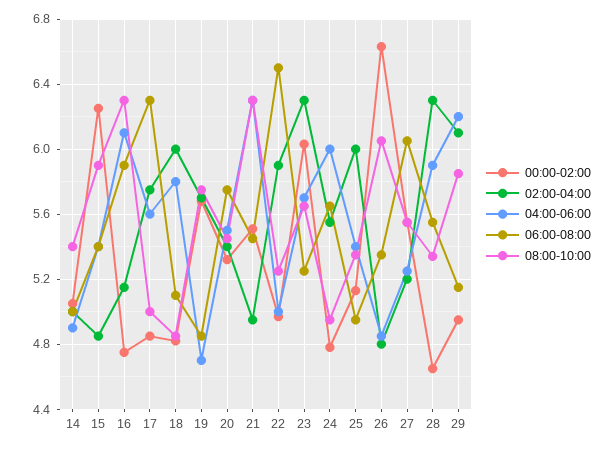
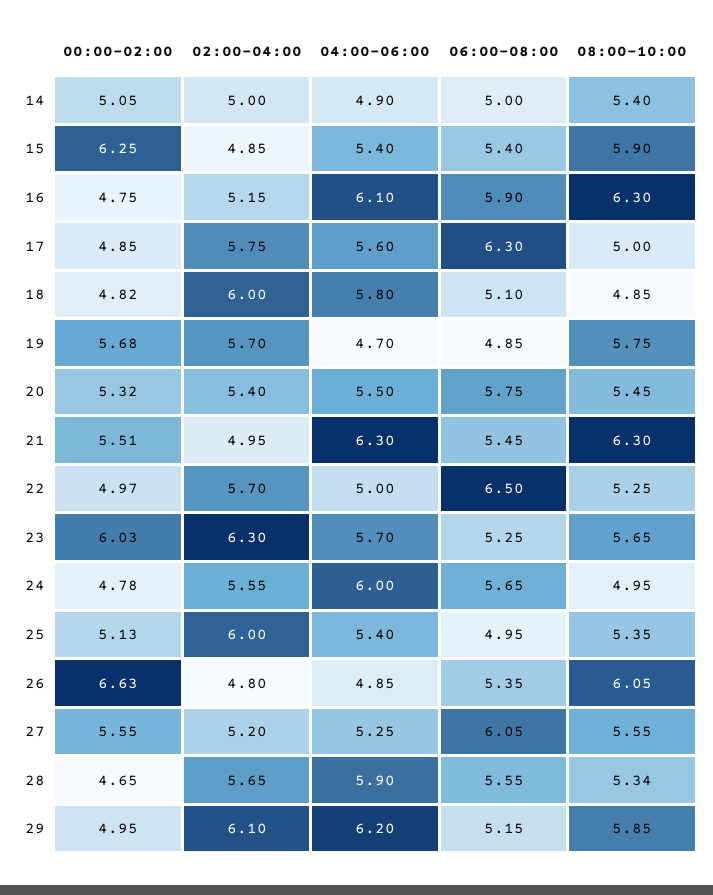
  {
    "00:00-02:00": {
      "14": 5.05,
      "15": 6.25,
      "16": 4.75,
      "17": 4.85,
      "18": 4.82,
      "19": 5.68,
      "20": 5.32,
      "21": 5.51,
      "22": 4.97,
      "23": 6.03,
      "24": 4.78,
      "25": 5.13,
      "26": 6.63,
      "27": 5.55,
      "28": 4.65,
      "29": 4.95
    },
    "02:00-04:00": {
      "14": 5,
      "15": 4.85,
      "16": 5.15,
      "17": 5.75,
      "18": 6,
      "19": 5.7,
      "20": 5.4,
      "21": 4.95,
-     "22": 5.9,
+     "22": 5.7,
      "23": 6.3,
      "24": 5.55,
      "25": 6,
      "26": 4.8,
      "27": 5.2,
-     "28": 6.3,
+     "28": 5.65,
      "29": 6.1
    },
    "04:00-06:00": {
      "14": 4.9,
      "15": 5.4,
      "16": 6.1,
      "17": 5.6,
      "18": 5.8,
      "19": 4.7,
      "20": 5.5,
      "21": 6.3,
      "22": 5,
      "23": 5.7,
      "24": 6,
      "25": 5.4,
      "26": 4.85,
      "27": 5.25,
      "28": 5.9,
      "29": 6.2
    },
    "06:00-08:00": {
      "14": 5,
      "15": 5.4,
      "16": 5.9,
      "17": 6.3,
      "18": 5.1,
      "19": 4.85,
      "20": 5.75,
      "21": 5.45,
      "22": 6.5,
      "23": 5.25,
      "24": 5.65,
      "25": 4.95,
      "26": 5.35,
      "27": 6.05,
      "28": 5.55,
      "29": 5.15
    },
    "08:00-10:00": {
      "14": 5.4,
      "15": 5.9,
      "16": 6.3,
      "17": 5,
      "18": 4.85,
      "19": 5.75,
      "20": 5.45,
      "21": 6.3,
      "22": 5.25,
      "23": 5.65,
      "24": 4.95,
      "25": 5.35,
      "26": 6.05,
      "27": 5.55,
      "28": 5.34,
      "29": 5.85
    }
  }

